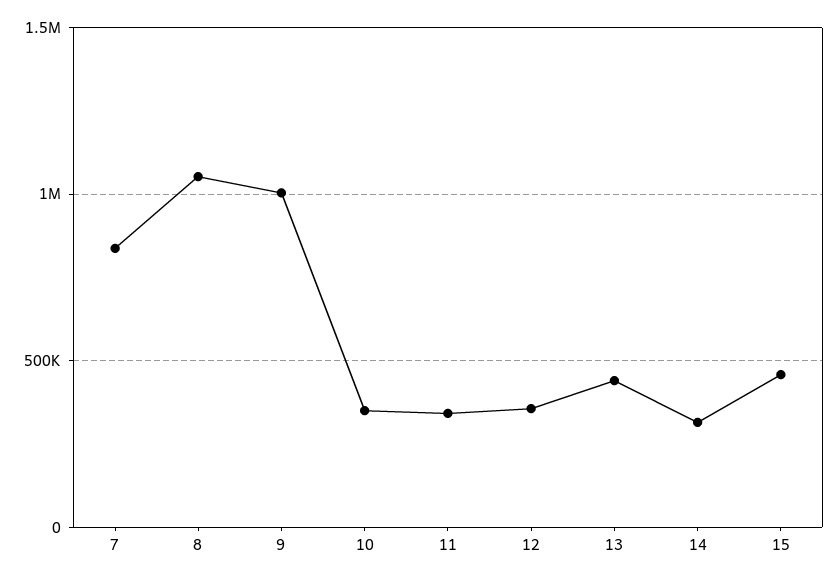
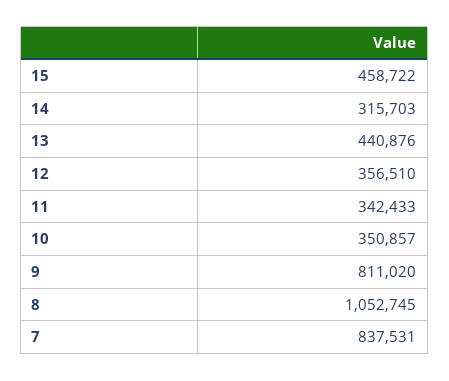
  {
    "7": 837531,
    "8": 1052745,
-   "9": 1000000,
+   "9": 811020,
    "10": 350857,
    "11": 342433,
    "12": 356510,
    "13": 440876,
    "14": 315703,
    "15": 458722
  }

